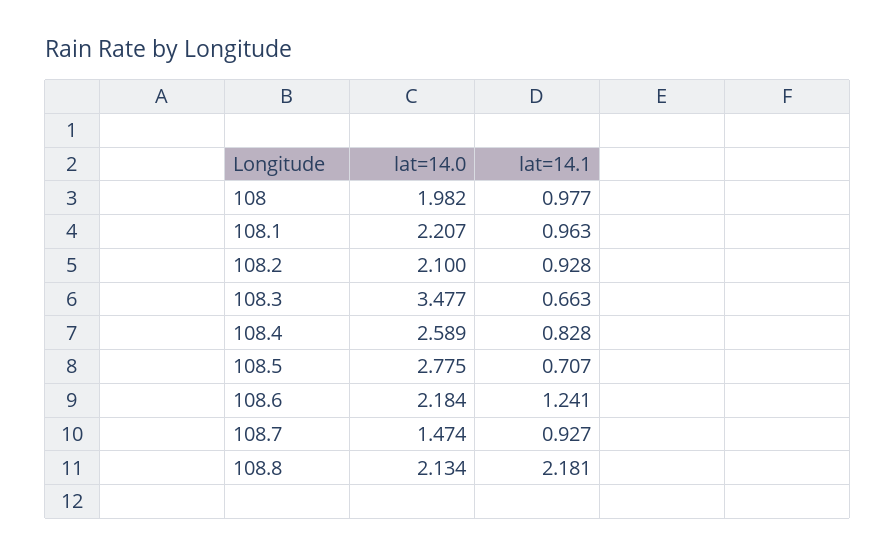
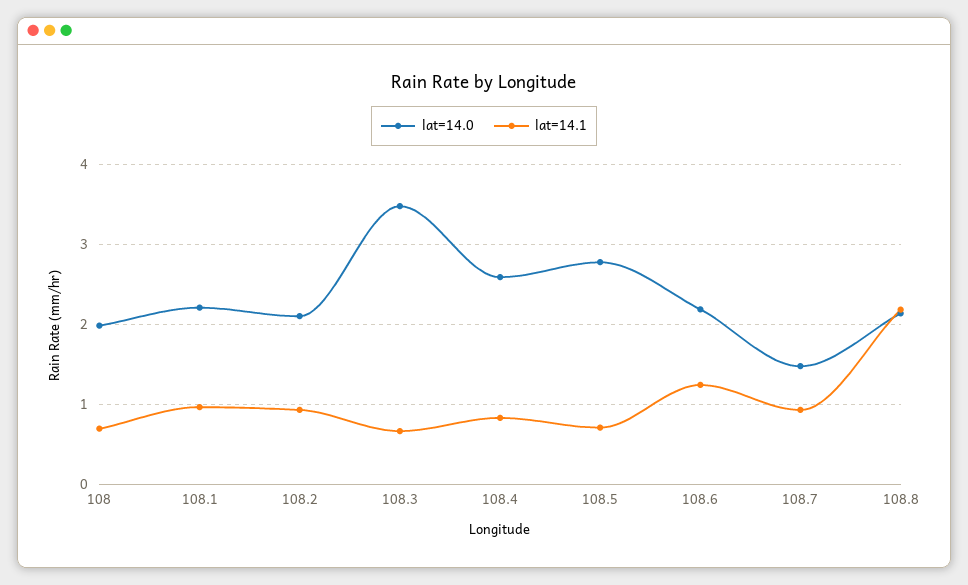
  {
    "lat=14.0": {
      "108": 1.982,
      "108.1": 2.207,
      "108.2": 2.1,
      "108.3": 3.477,
      "108.4": 2.589,
      "108.5": 2.775,
      "108.6": 2.184,
      "108.7": 1.474,
      "108.8": 2.134
    },
    "lat=14.1": {
-     "108": 0.977,
+     "108": 0.7,
      "108.1": 0.963,
      "108.2": 0.928,
      "108.3": 0.663,
      "108.4": 0.828,
      "108.5": 0.707,
      "108.6": 1.241,
      "108.7": 0.927,
      "108.8": 2.181
    }
  }

